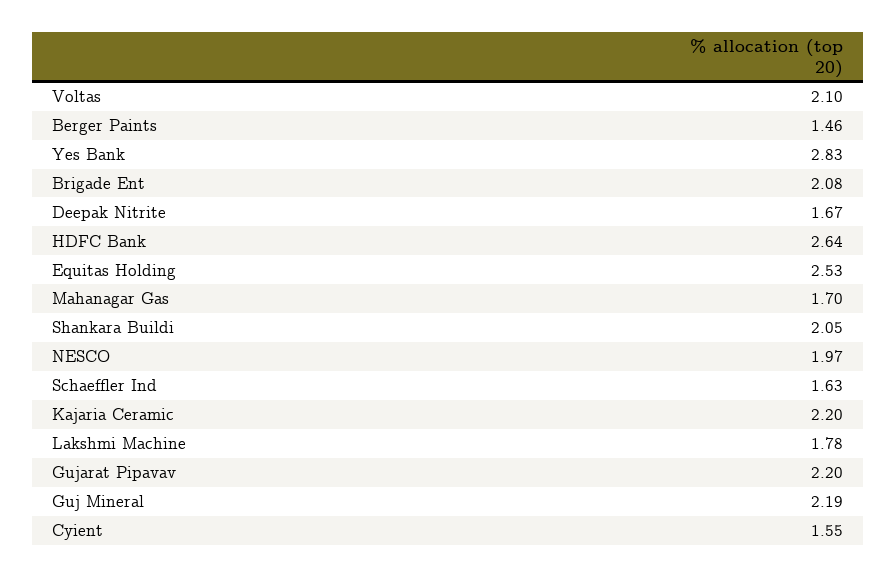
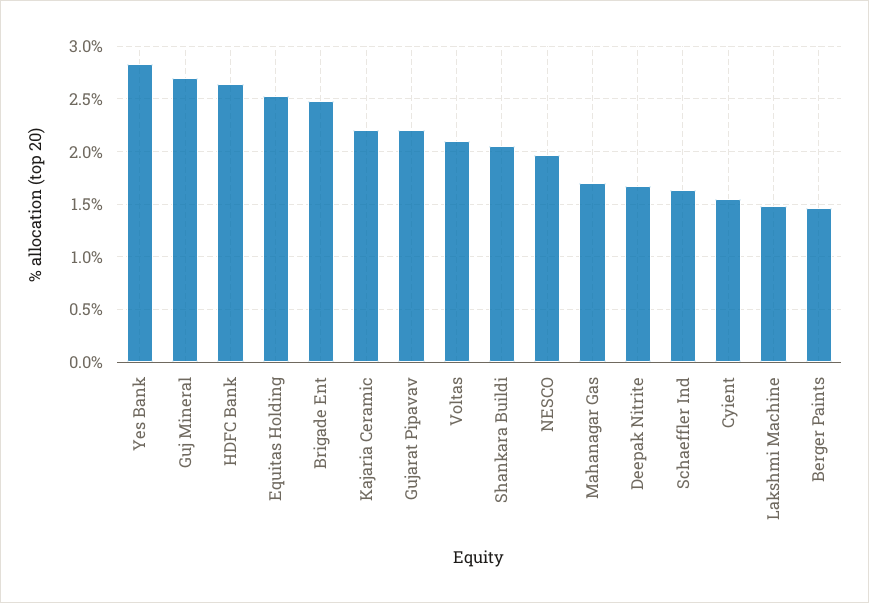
  {
    "Voltas": 2.1,
    "Berger Paints": 1.46,
    "Yes Bank": 2.83,
-   "Brigade Ent": 2.08,
+   "Brigade Ent": 2.5,
    "Deepak Nitrite": 1.67,
    "HDFC Bank": 2.64,
    "Equitas Holding": 2.53,
    "Mahanagar Gas": 1.7,
    "Shankara Buildi": 2.05,
    "NESCO": 1.97,
    "Schaeffler Ind": 1.63,
    "Kajaria Ceramic": 2.2,
-   "Lakshmi Machine": 1.78,
+   "Lakshmi Machine": 1.5,
    "Gujarat Pipavav": 2.2,
-   "Guj Mineral": 2.19,
+   "Guj Mineral": 2.7,
    "Cyient": 1.55
  }

